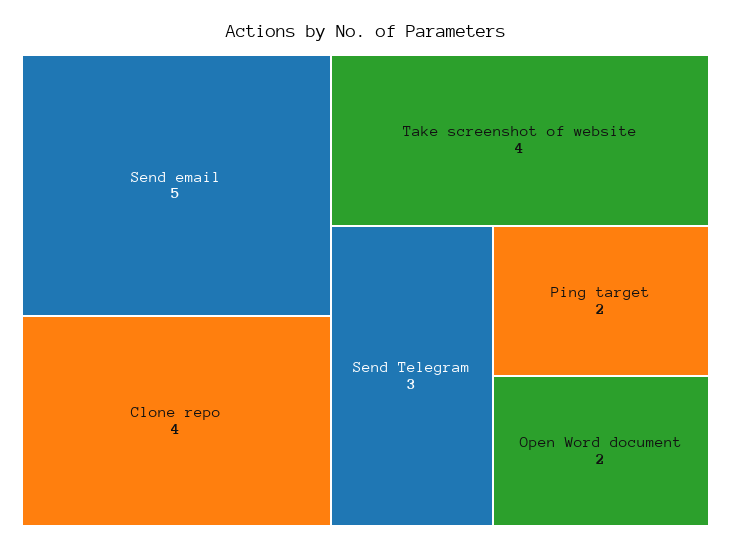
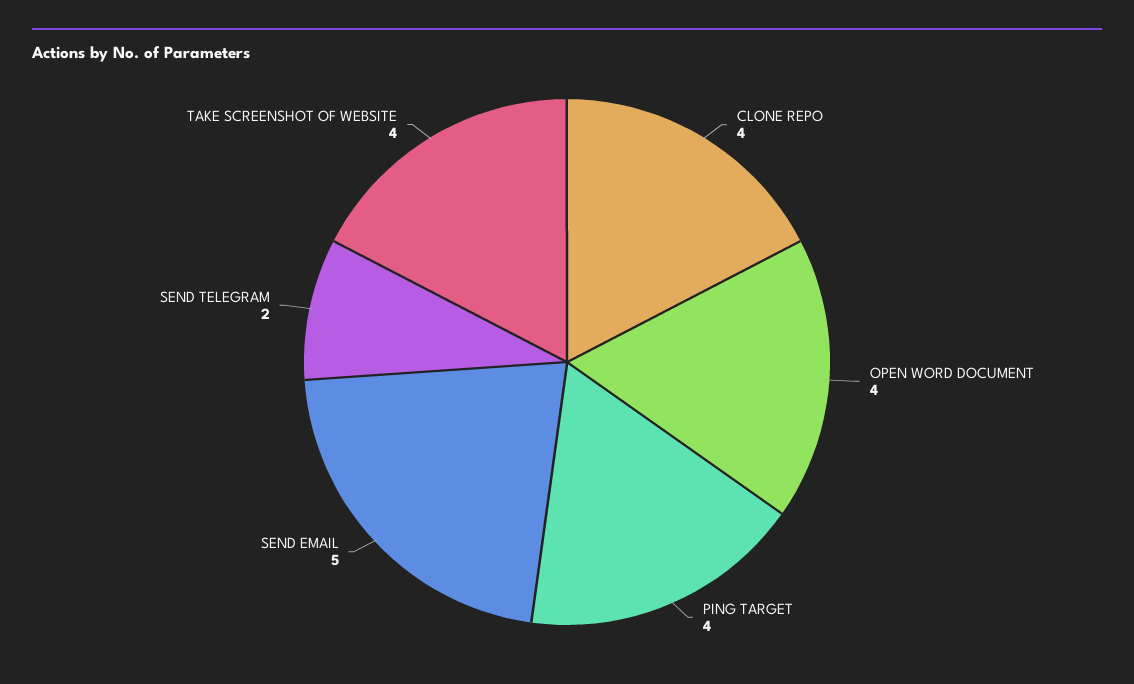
  {
    "Send email": 5,
    "Clone repo": 4,
    "Take screenshot of website": 4,
-   "Send Telegram": 3,
+   "Send Telegram": 2,
-   "Ping target": 2,
+   "Ping target": 4,
-   "Open Word document": 2
+   "Open Word document": 4
  }

